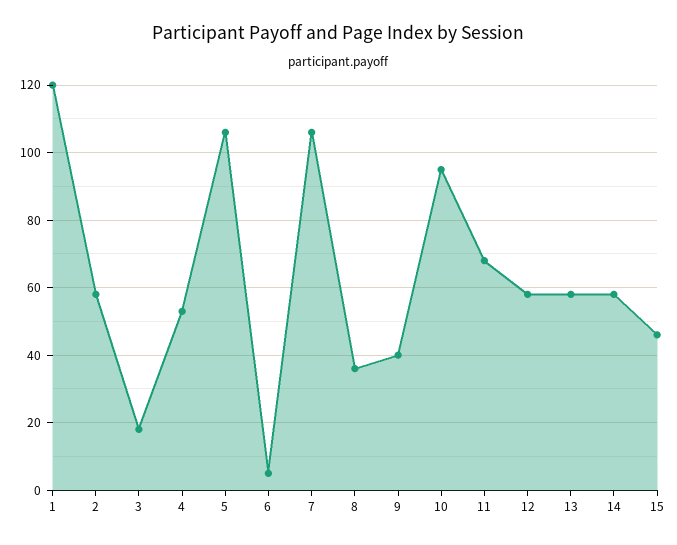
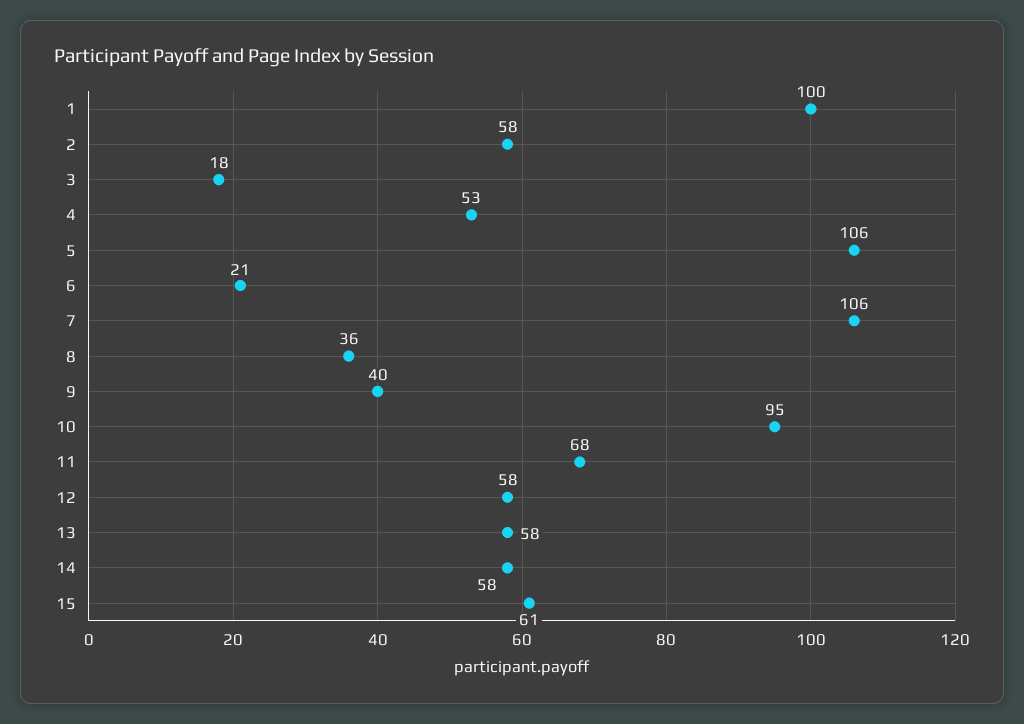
  {
-   "1": 120,
+   "1": 100,
    "2": 58,
    "3": 18,
    "4": 53,
    "5": 106,
-   "6": 5,
+   "6": 21,
    "7": 106,
    "8": 36,
    "9": 40,
    "10": 95,
    "11": 68,
    "12": 58,
    "13": 58,
    "14": 58,
-   "15": 45
+   "15": 61
  }

